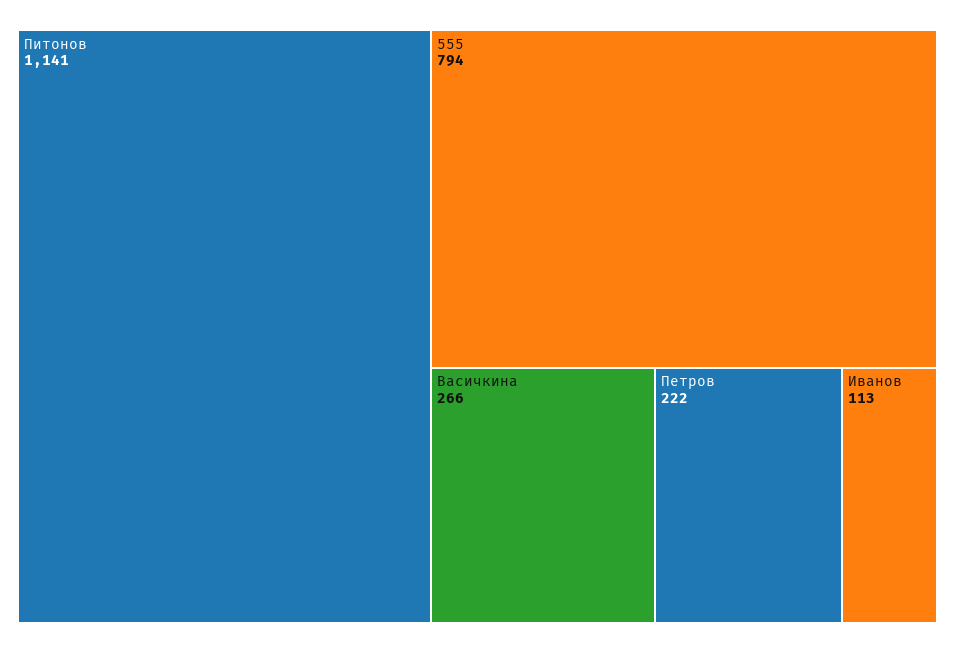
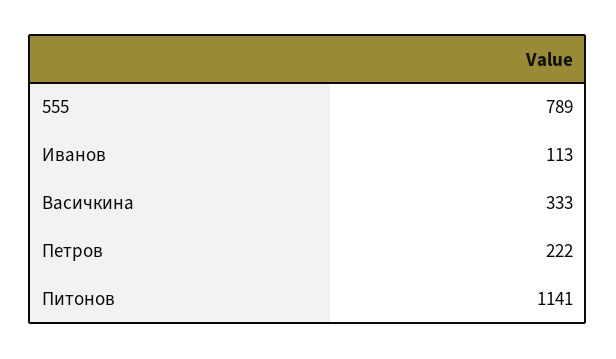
  {
    "Питонов": 1141,
-   "555": 794,
+   "555": 789,
-   "Васичкина": 266,
+   "Васичкина": 333,
    "Петров": 222,
    "Иванов": 113
  }

